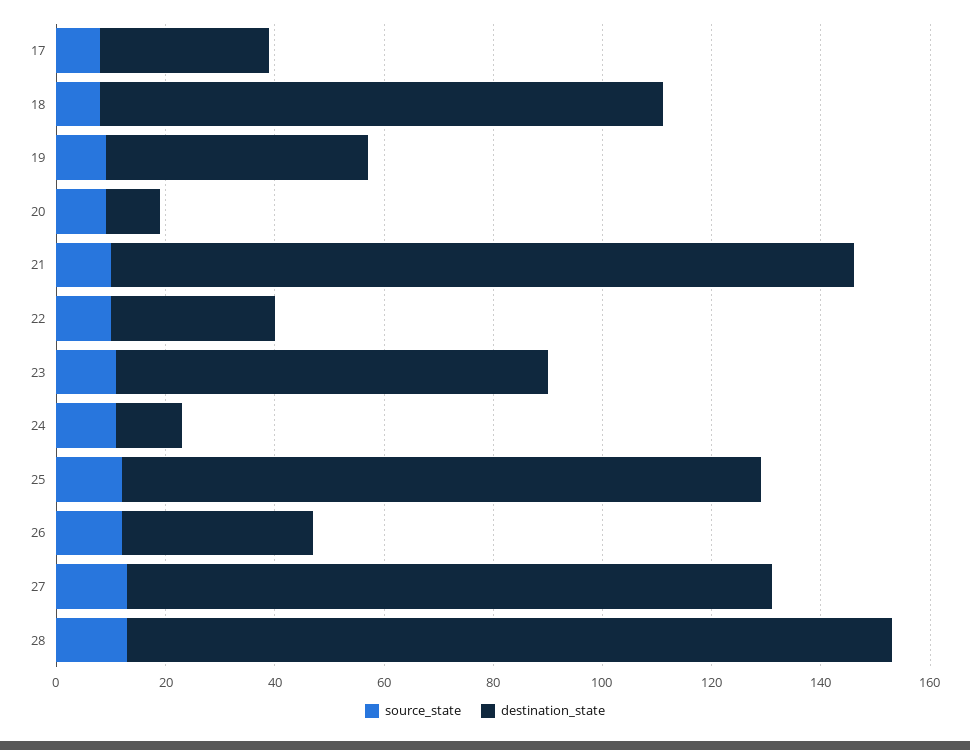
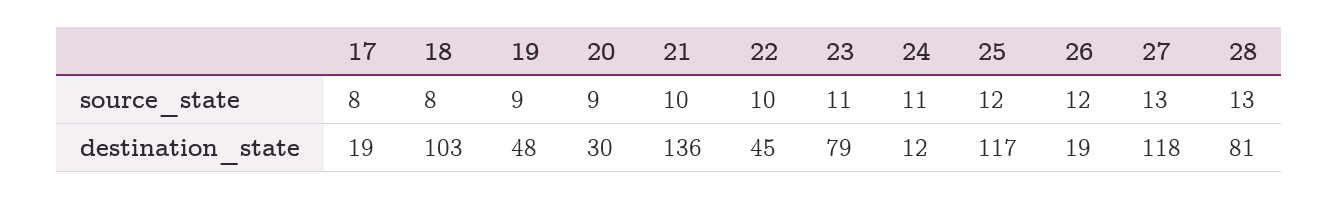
  {
    "source_state": {
      "17": 8,
      "18": 8,
      "19": 9,
      "20": 9,
      "21": 10,
      "22": 10,
      "23": 11,
      "24": 11,
      "25": 12,
      "26": 12,
      "27": 13,
      "28": 13
    },
    "destination_state": {
-     "17": 30,
+     "17": 19,
      "18": 103,
      "19": 48,
-     "20": 10,
+     "20": 30,
      "21": 136,
-     "22": 30,
+     "22": 45,
      "23": 79,
      "24": 12,
      "25": 117,
-     "26": 35,
+     "26": 19,
      "27": 118,
-     "28": 140
+     "28": 81
    }
  }

